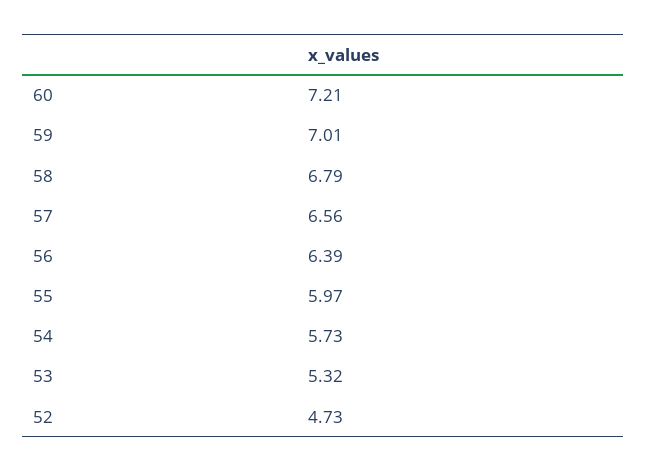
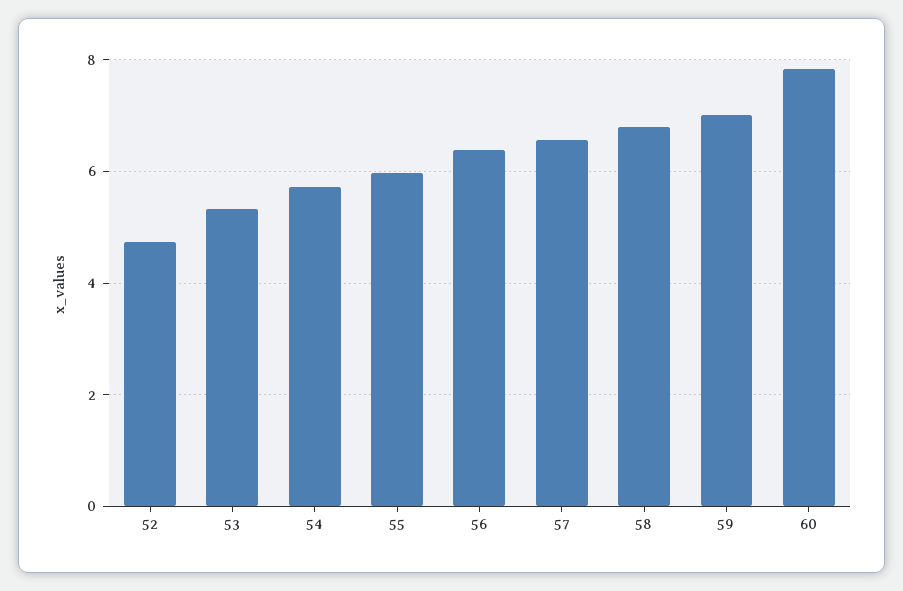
  {
-   "60": 7.21,
+   "60": 7.8,
    "59": 7.01,
    "58": 6.79,
    "57": 6.56,
    "56": 6.39,
    "55": 5.97,
    "54": 5.73,
    "53": 5.32,
    "52": 4.73
  }

